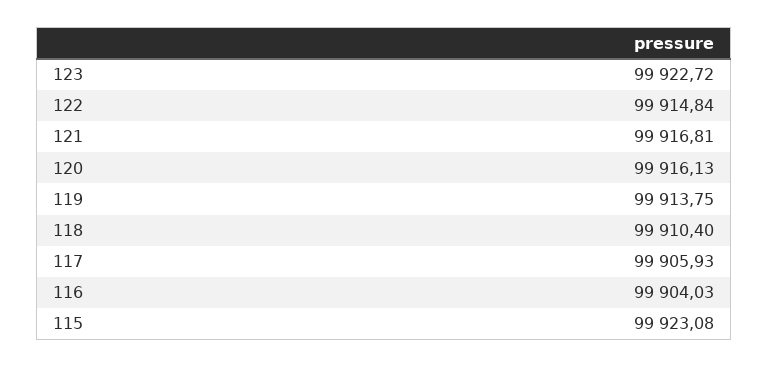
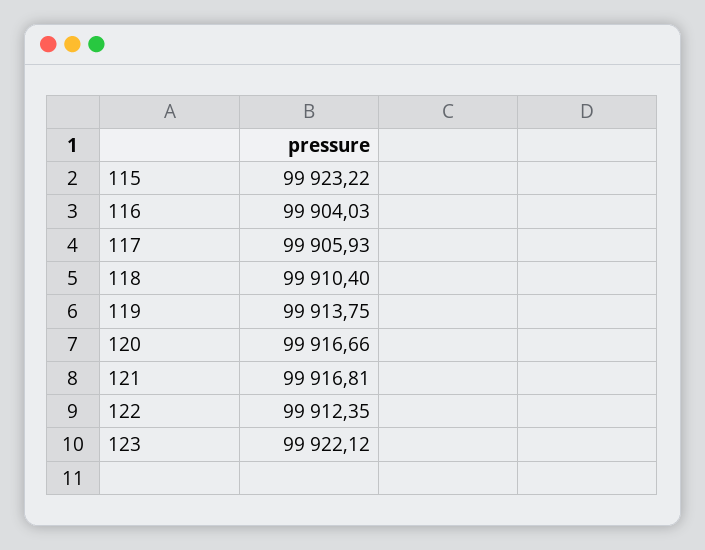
  {
-   "123": 99922.72,
+   "123": 99922.12,
-   "122": 99914.84,
+   "122": 99912.35,
    "121": 99916.81,
-   "120": 99916.13,
+   "120": 99916.66,
    "119": 99913.75,
    "118": 99910.4,
    "117": 99905.93,
    "116": 99904.03,
-   "115": 99923.08
+   "115": 99923.22
  }

